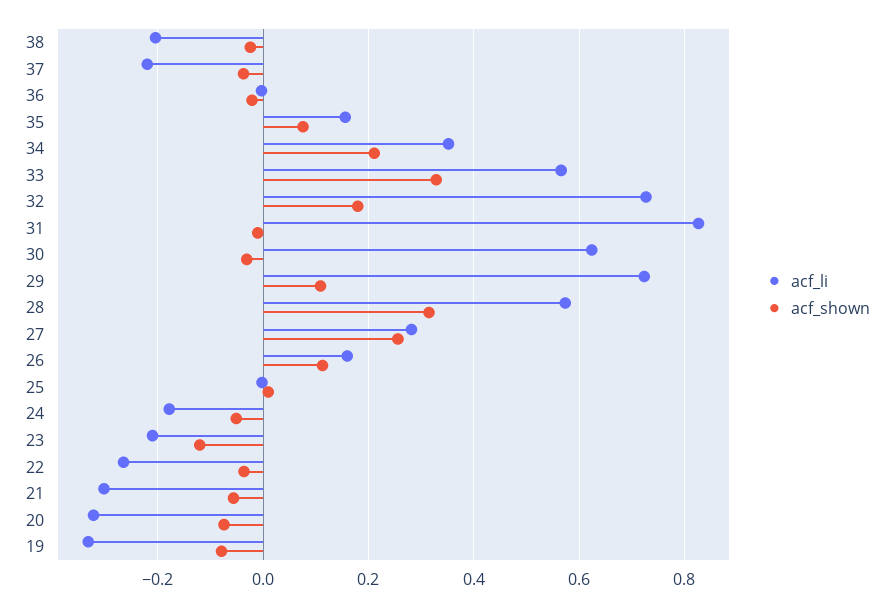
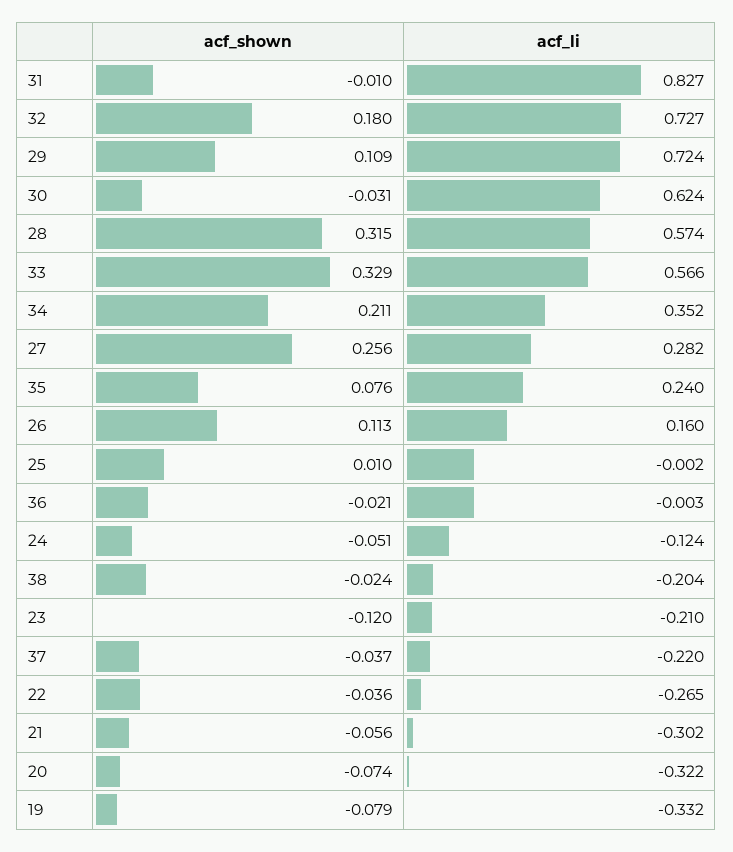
  {
    "acf_li": {
      "38": -0.204,
      "37": -0.22,
      "36": -0.003,
-     "35": 0.16,
+     "35": 0.24,
      "34": 0.352,
      "33": 0.566,
      "32": 0.727,
      "31": 0.827,
      "30": 0.624,
      "29": 0.724,
      "28": 0.574,
      "27": 0.282,
      "26": 0.16,
      "25": -0.002,
-     "24": -0.18,
+     "24": -0.124,
      "23": -0.21,
      "22": -0.265,
      "21": -0.302,
      "20": -0.322,
      "19": -0.332
    },
    "acf_shown": {
      "38": -0.024,
      "37": -0.037,
      "36": -0.021,
      "35": 0.076,
      "34": 0.211,
      "33": 0.329,
      "32": 0.18,
      "31": -0.01,
      "30": -0.031,
      "29": 0.109,
      "28": 0.315,
      "27": 0.256,
      "26": 0.113,
      "25": 0.01,
      "24": -0.051,
      "23": -0.12,
      "22": -0.036,
      "21": -0.056,
      "20": -0.074,
      "19": -0.079
    }
  }

